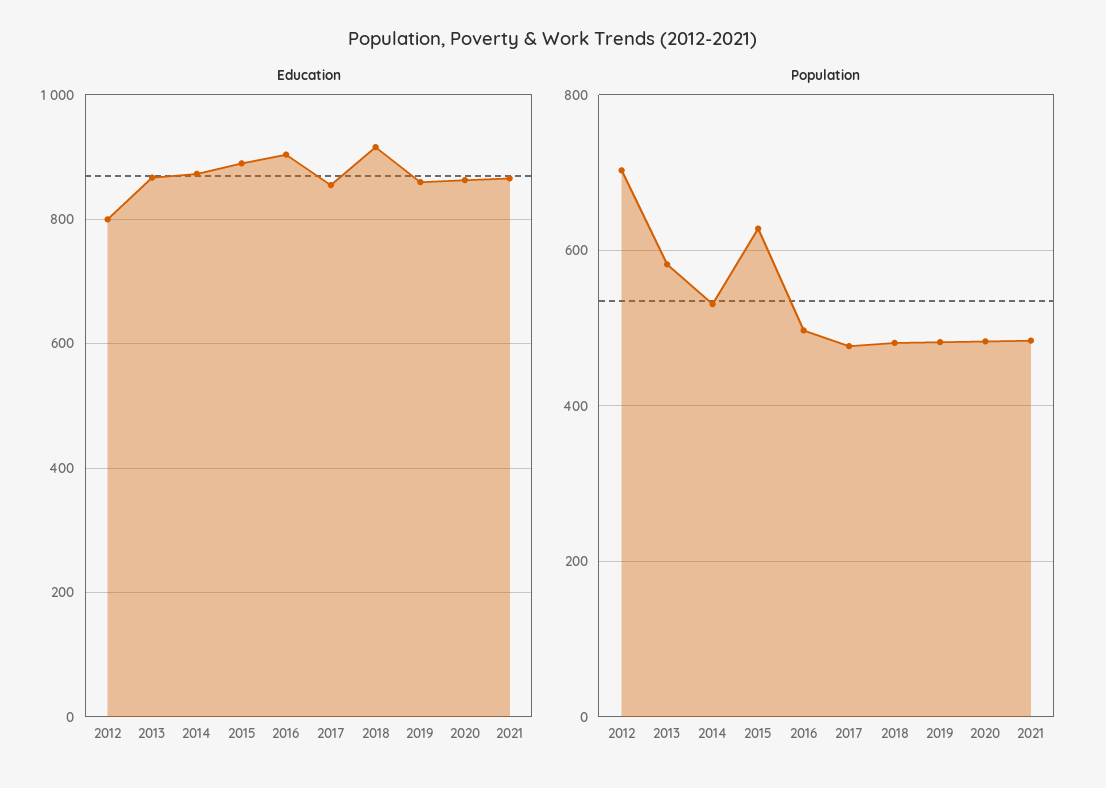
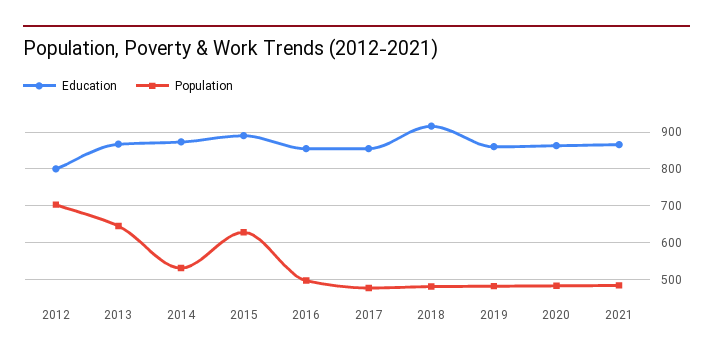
  {
    "Education": {
      "2012": 800,
      "2013": 860,
      "2014": 880,
      "2015": 900,
-     "2016": 900,
+     "2016": 860,
      "2017": 860,
      "2018": 920,
      "2019": 860,
      "2020": 860,
      "2021": 860
    },
    "Population": {
      "2012": 700,
-     "2013": 580,
+     "2013": 640,
      "2014": 540,
      "2015": 620,
      "2016": 500,
      "2017": 480,
      "2018": 480,
      "2019": 480,
      "2020": 480,
      "2021": 480
    }
  }

